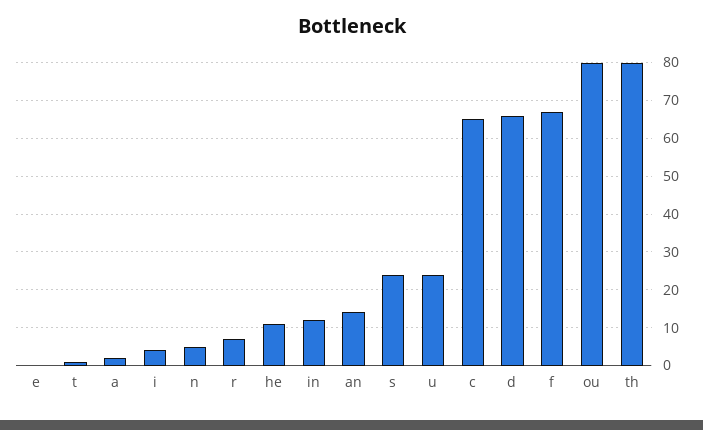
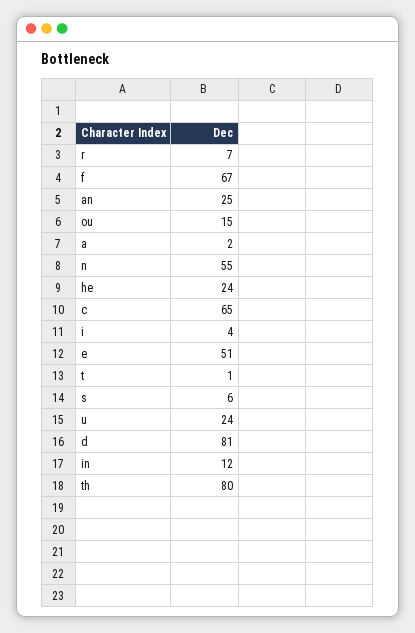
  {
-   "e": 0,
+   "e": 51,
    "t": 1,
    "a": 2,
    "i": 4,
-   "n": 5,
+   "n": 55,
    "r": 7,
-   "he": 10,
+   "he": 24,
    "in": 12,
-   "an": 15,
+   "an": 25,
-   "s": 25,
+   "s": 6,
    "u": 24,
    "c": 65,
-   "d": 65,
+   "d": 81,
    "f": 67,
-   "ou": 80,
+   "ou": 15,
    "th": 80
  }

